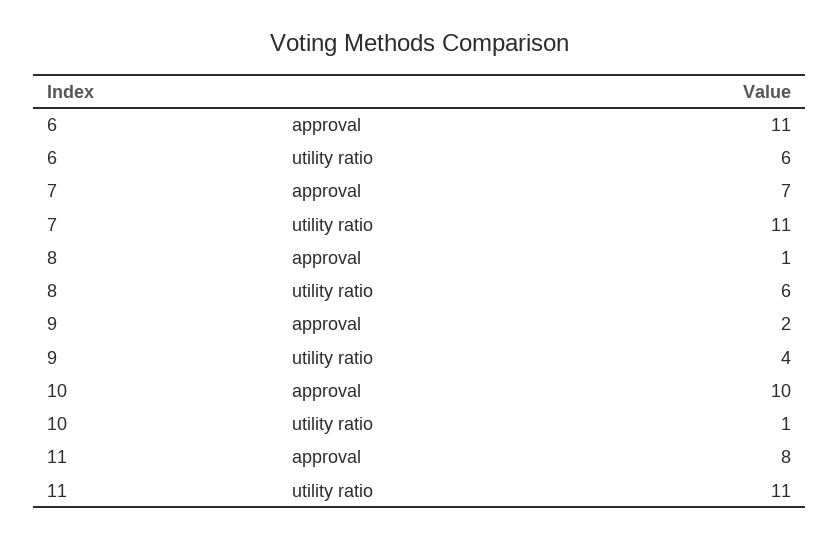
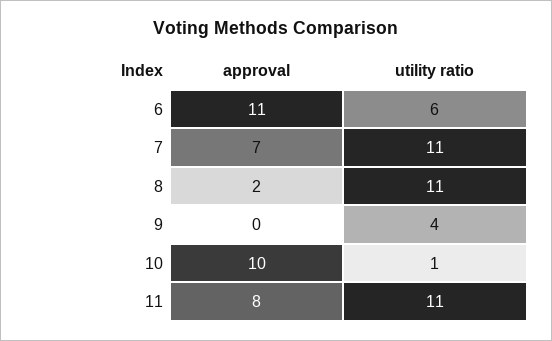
  {
    "6": {
      "approval": 11,
      "utility ratio": 6
    },
    "7": {
      "approval": 7,
      "utility ratio": 11
    },
    "8": {
-     "approval": 1,
+     "approval": 2,
-     "utility ratio": 6
+     "utility ratio": 11
    },
    "9": {
-     "approval": 2,
+     "approval": 0,
      "utility ratio": 4
    },
    "10": {
      "approval": 10,
      "utility ratio": 1
    },
    "11": {
      "approval": 8,
      "utility ratio": 11
    }
  }

